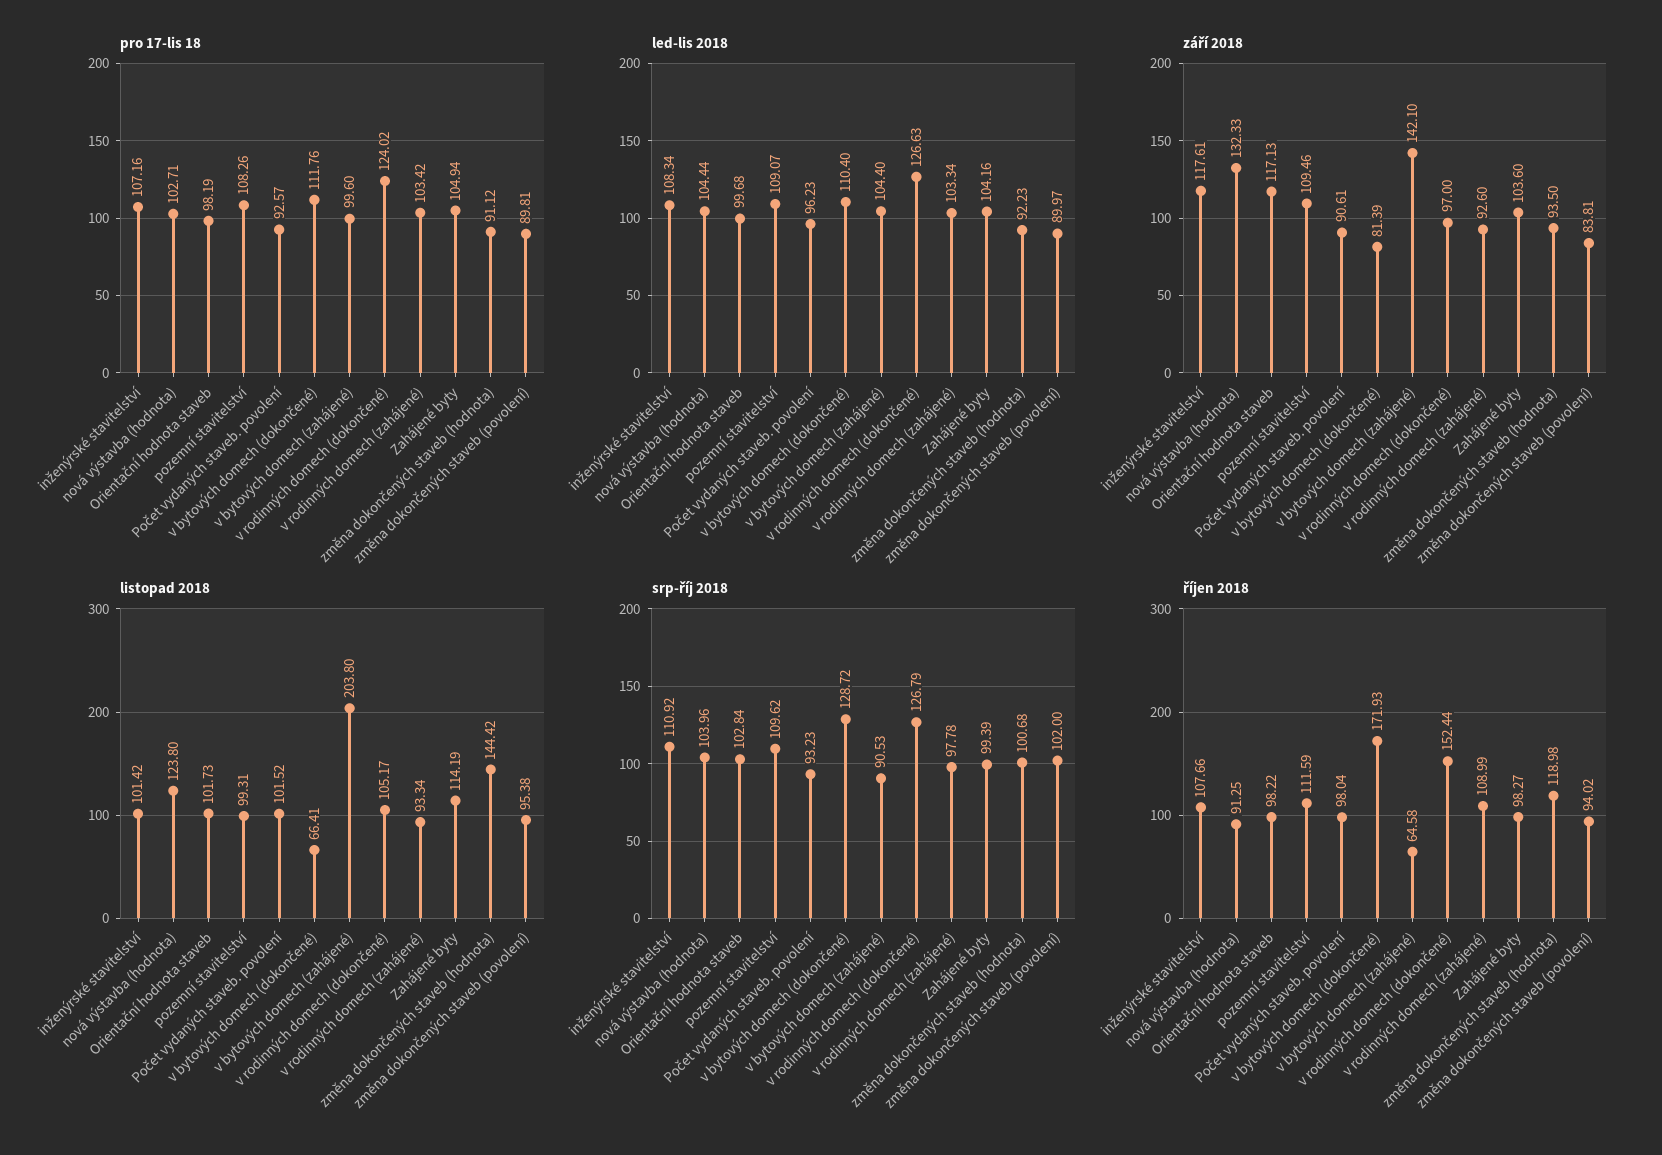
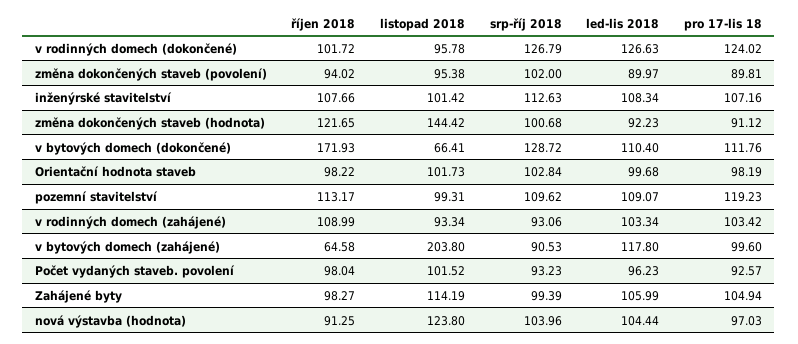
  {
    "pro 17-lis 18": {
      "inženýrské stavitelství": 107.16,
-     "nová výstavba (hodnota)": 102.71,
+     "nová výstavba (hodnota)": 97.03,
      "Orientační hodnota staveb": 98.19,
-     "pozemní stavitelství": 108.26,
+     "pozemní stavitelství": 119.23,
      "Počet vydaných staveb. povolení": 92.57,
      "v bytových domech (dokončené)": 111.76,
      "v bytových domech (zahájené)": 99.6,
      "v rodinných domech (dokončené)": 124.02,
      "v rodinných domech (zahájené)": 103.42,
      "Zahájené byty": 104.94,
      "změna dokončených staveb (hodnota)": 91.12,
      "změna dokončených staveb (povolení)": 89.81
    },
    "led-lis 2018": {
      "inženýrské stavitelství": 108.34,
      "nová výstavba (hodnota)": 104.44,
      "Orientační hodnota staveb": 99.68,
      "pozemní stavitelství": 109.07,
      "Počet vydaných staveb. povolení": 96.23,
      "v bytových domech (dokončené)": 110.4,
-     "v bytových domech (zahájené)": 104.4,
+     "v bytových domech (zahájené)": 117.8,
      "v rodinných domech (dokončené)": 126.63,
      "v rodinných domech (zahájené)": 103.34,
-     "Zahájené byty": 104.16,
+     "Zahájené byty": 105.99,
      "změna dokončených staveb (hodnota)": 92.23,
      "změna dokončených staveb (povolení)": 89.97
    },
-   "září 2018": {
-     "inženýrské stavitelství": 117.61,
-     "nová výstavba (hodnota)": 132.33,
-     "Orientační hodnota staveb": 117.13,
-     "pozemní stavitelství": 109.46,
-     "Počet vydaných staveb. povolení": 90.61,
-     "v bytových domech (dokončené)": 81.39,
-     "v bytových domech (zahájené)": 142.1,
-     "v rodinných domech (dokončené)": 97,
-     "v rodinných domech (zahájené)": 92.6,
-     "Zahájené byty": 103.6,
-     "změna dokončených staveb (hodnota)": 93.5,
-     "změna dokončených staveb (povolení)": 83.81
-   },
    "listopad 2018": {
      "inženýrské stavitelství": 101.42,
      "nová výstavba (hodnota)": 123.8,
      "Orientační hodnota staveb": 101.73,
      "pozemní stavitelství": 99.31,
      "Počet vydaných staveb. povolení": 101.52,
      "v bytových domech (dokončené)": 66.41,
      "v bytových domech (zahájené)": 203.8,
-     "v rodinných domech (dokončené)": 105.17,
+     "v rodinných domech (dokončené)": 95.78,
      "v rodinných domech (zahájené)": 93.34,
      "Zahájené byty": 114.19,
      "změna dokončených staveb (hodnota)": 144.42,
      "změna dokončených staveb (povolení)": 95.38
    },
    "srp-říj 2018": {
-     "inženýrské stavitelství": 110.92,
+     "inženýrské stavitelství": 112.63,
      "nová výstavba (hodnota)": 103.96,
      "Orientační hodnota staveb": 102.84,
      "pozemní stavitelství": 109.62,
      "Počet vydaných staveb. povolení": 93.23,
      "v bytových domech (dokončené)": 128.72,
      "v bytových domech (zahájené)": 90.53,
      "v rodinných domech (dokončené)": 126.79,
-     "v rodinných domech (zahájené)": 97.78,
+     "v rodinných domech (zahájené)": 93.06,
      "Zahájené byty": 99.39,
      "změna dokončených staveb (hodnota)": 100.68,
      "změna dokončených staveb (povolení)": 102
    },
    "říjen 2018": {
      "inženýrské stavitelství": 107.66,
      "nová výstavba (hodnota)": 91.25,
      "Orientační hodnota staveb": 98.22,
-     "pozemní stavitelství": 111.59,
+     "pozemní stavitelství": 113.17,
      "Počet vydaných staveb. povolení": 98.04,
      "v bytových domech (dokončené)": 171.93,
      "v bytových domech (zahájené)": 64.58,
-     "v rodinných domech (dokončené)": 152.44,
+     "v rodinných domech (dokončené)": 101.72,
      "v rodinných domech (zahájené)": 108.99,
      "Zahájené byty": 98.27,
-     "změna dokončených staveb (hodnota)": 118.98,
+     "změna dokončených staveb (hodnota)": 121.65,
      "změna dokončených staveb (povolení)": 94.02
    }
  }

